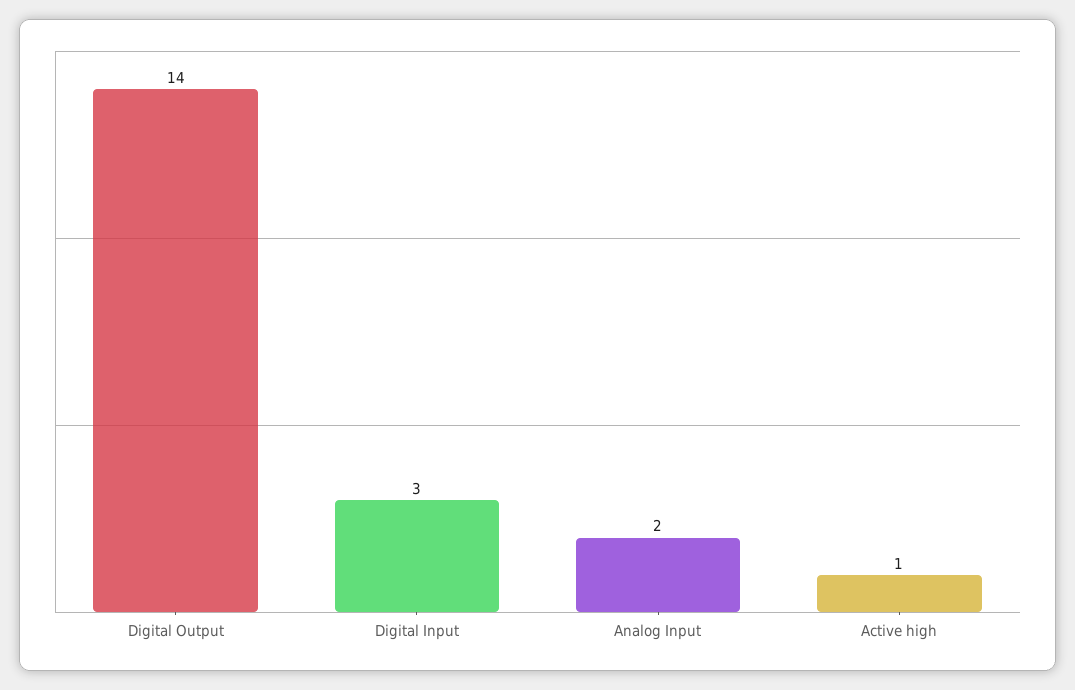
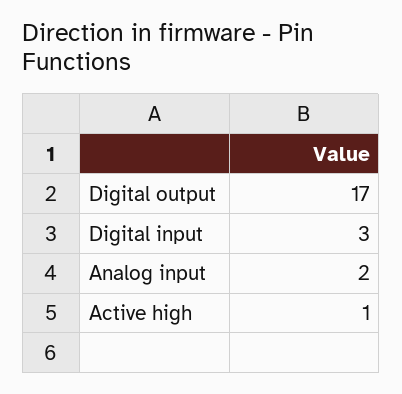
  {
-   "Digital Output": 14,
+   "Digital Output": 17,
    "Digital Input": 3,
    "Analog Input": 2,
    "Active high": 1
  }

